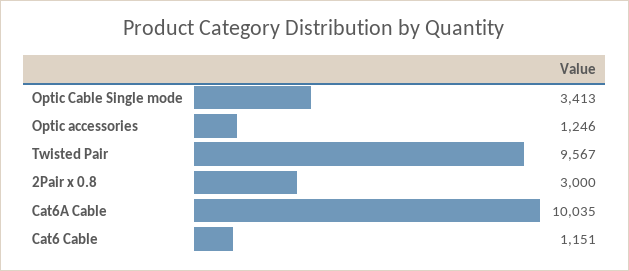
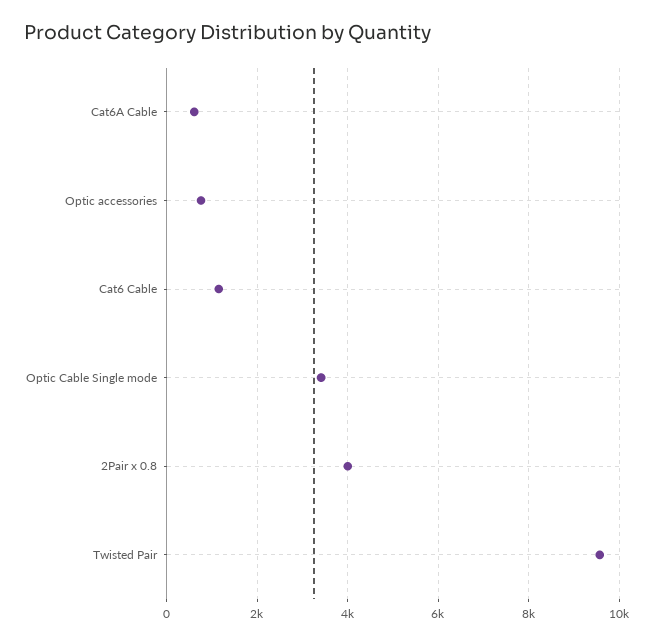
  {
    "Optic Cable Single mode": 3413,
-   "Optic accessories": 1246,
+   "Optic accessories": 800,
    "Twisted Pair": 9567,
-   "2Pair x 0.8": 3000,
+   "2Pair x 0.8": 4000,
-   "Cat6A Cable": 10035,
+   "Cat6A Cable": 600,
    "Cat6 Cable": 1151
  }

